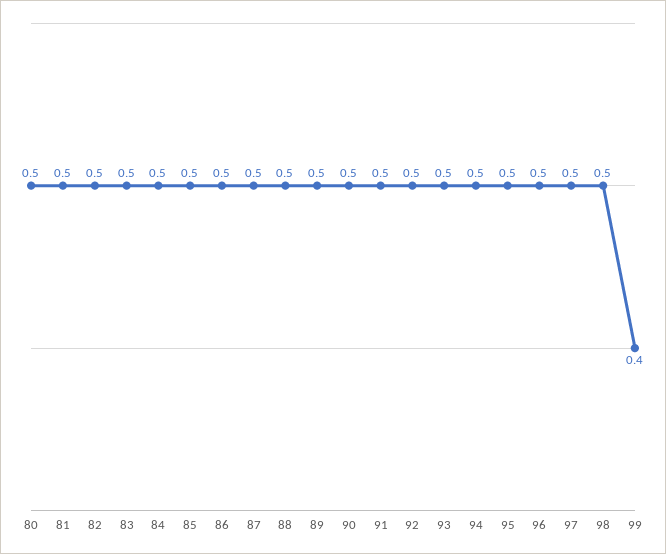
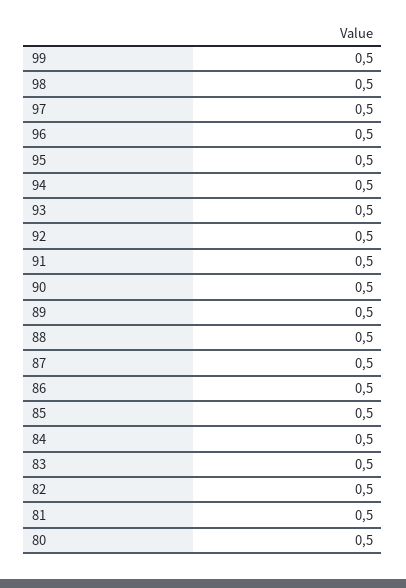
  {
    "80": 0.5,
    "81": 0.5,
    "82": 0.5,
    "83": 0.5,
    "84": 0.5,
    "85": 0.5,
    "86": 0.5,
    "87": 0.5,
    "88": 0.5,
    "89": 0.5,
    "90": 0.5,
    "91": 0.5,
    "92": 0.5,
    "93": 0.5,
    "94": 0.5,
    "95": 0.5,
    "96": 0.5,
    "97": 0.5,
    "98": 0.5,
-   "99": 0.4
+   "99": 0.5
  }

